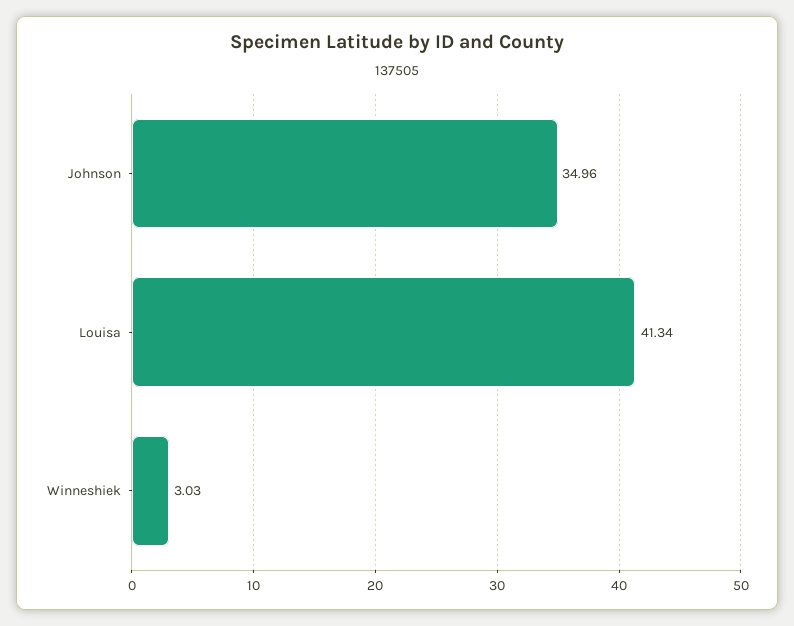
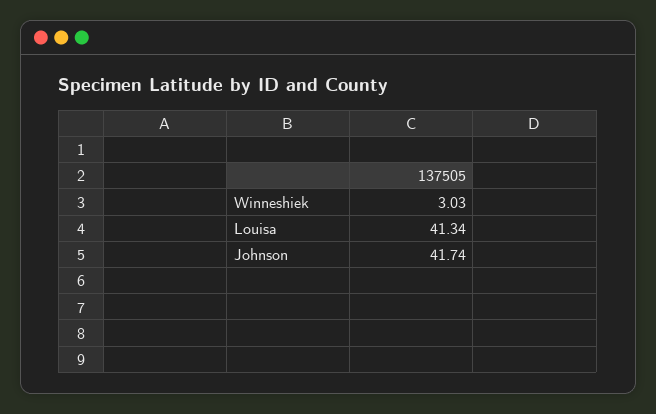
  {
-   "Johnson": 34.96,
+   "Johnson": 41.74,
    "Louisa": 41.34,
    "Winneshiek": 3.03
  }

